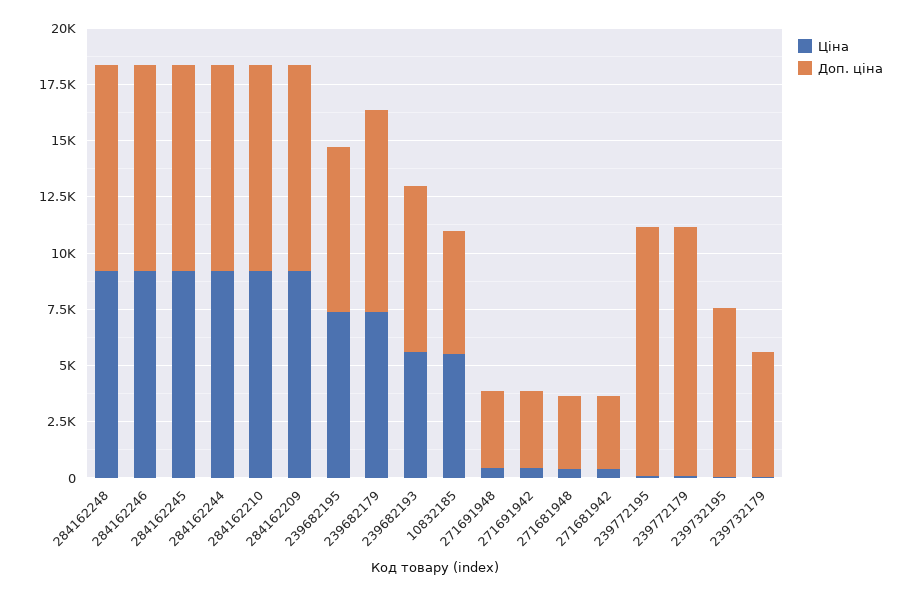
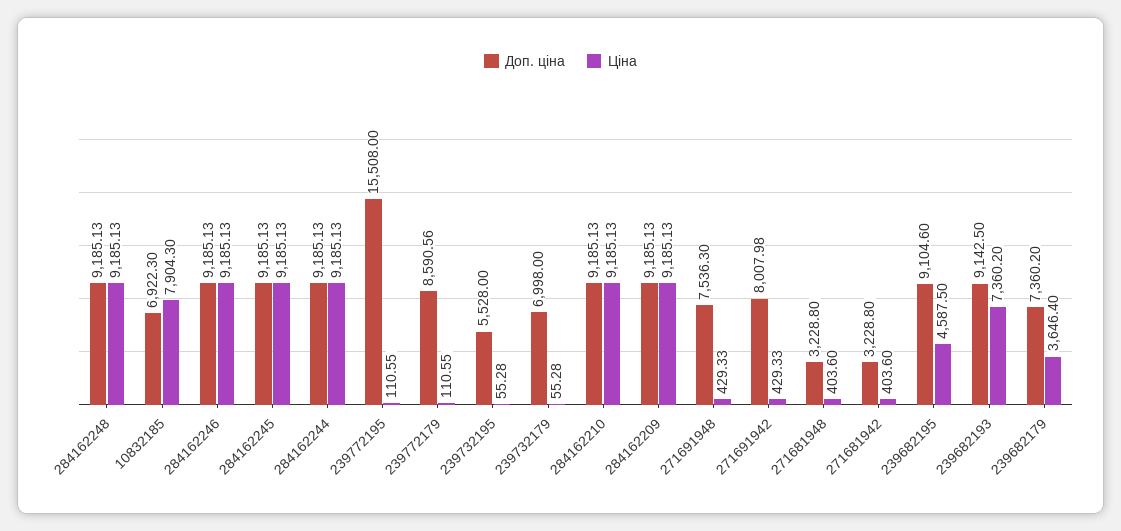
  {
    "Ціна": {
      "284162248": 9185.13,
      "284162246": 9185.13,
      "284162245": 9185.13,
      "284162244": 9185.13,
      "284162210": 9185.13,
      "284162209": 9185.13,
-     "239682195": 7500,
+     "239682195": 4587.5,
-     "239682179": 7500,
+     "239682179": 3646.4,
-     "239682193": 5500,
+     "239682193": 7360.2,
-     "10832185": 5500,
+     "10832185": 7904.3,
      "271691948": 429.33,
      "271691942": 429.33,
      "271681948": 403.6,
      "271681942": 403.6,
      "239772195": 110.55,
      "239772179": 110.55,
      "239732195": 55.28,
      "239732179": 55.28
    },
    "Доп. ціна": {
      "284162248": 9185.13,
      "284162246": 9185.13,
      "284162245": 9185.13,
      "284162244": 9185.13,
      "284162210": 9185.13,
      "284162209": 9185.13,
-     "239682195": 7500,
+     "239682195": 9104.6,
-     "239682179": 9000,
+     "239682179": 7360.2,
-     "239682193": 7500,
+     "239682193": 9142.5,
-     "10832185": 5500,
+     "10832185": 6922.3,
-     "271691948": 3500,
+     "271691948": 7536.3,
-     "271691942": 3500,
+     "271691942": 8007.98,
      "271681948": 3228.8,
      "271681942": 3228.8,
-     "239772195": 11000,
+     "239772195": 15508,
-     "239772179": 11000,
+     "239772179": 8590.56,
-     "239732195": 7500,
+     "239732195": 5528,
-     "239732179": 5500
+     "239732179": 6998
    }
  }

